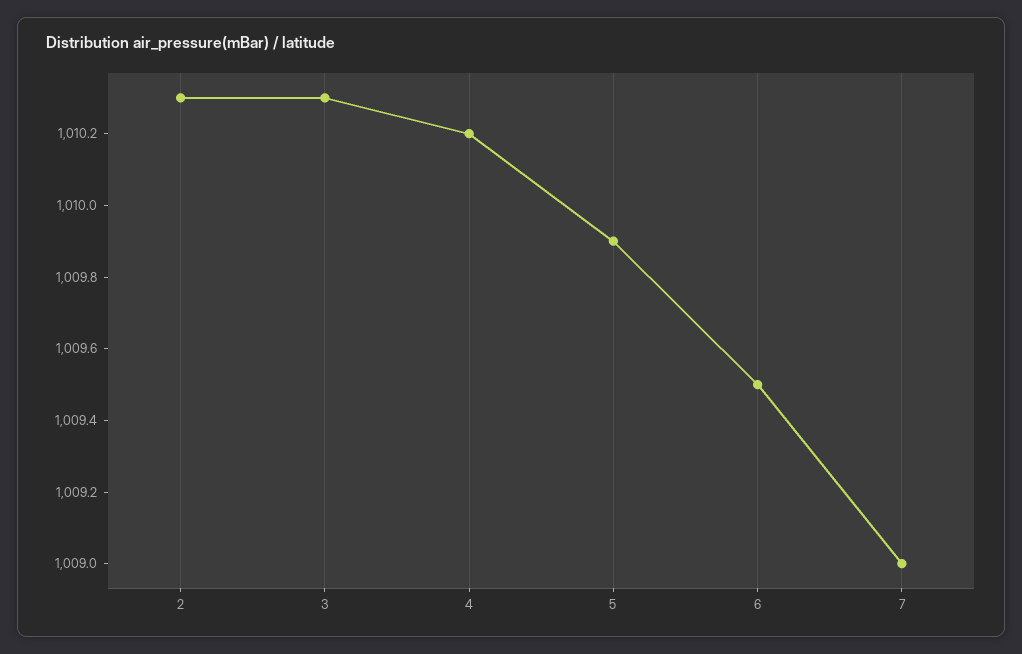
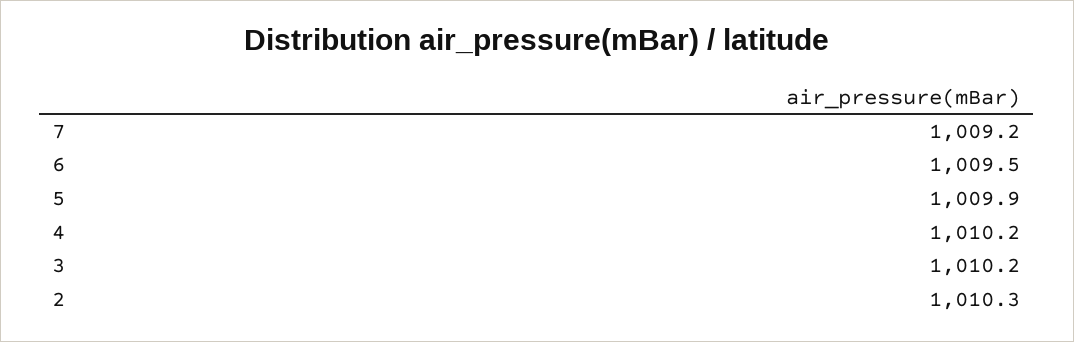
  {
    "2": 1010.3,
-   "3": 1010.3,
+   "3": 1010.2,
    "4": 1010.2,
    "5": 1009.9,
    "6": 1009.5,
-   "7": 1009
+   "7": 1009.2
  }

